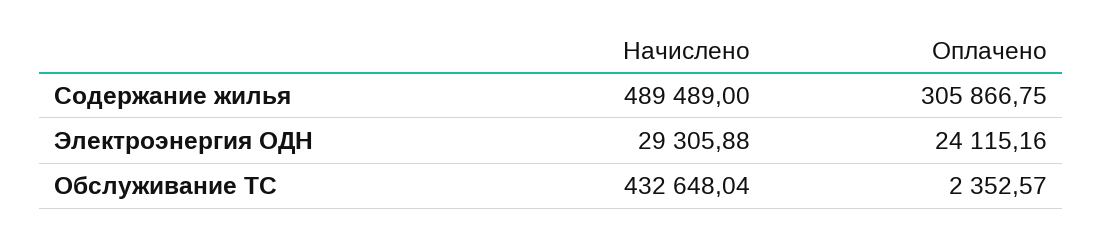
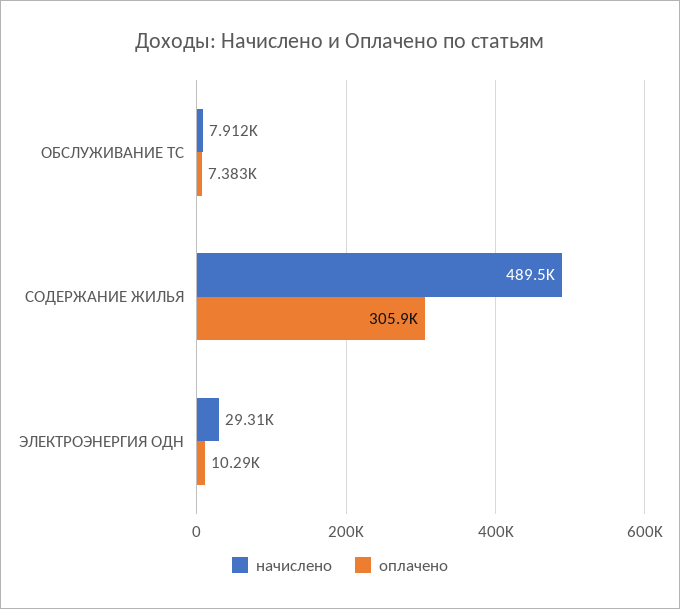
  {
    "Начислено": {
      "Содержание жилья": 489489,
      "Электроэнергия ОДН": 29305.88,
-     "Обслуживание ТС": 432648.04
+     "Обслуживание ТС": 7912
    },
    "Оплачено": {
      "Содержание жилья": 305866.75,
-     "Электроэнергия ОДН": 24115.16,
+     "Электроэнергия ОДН": 10290,
-     "Обслуживание ТС": 2352.57
+     "Обслуживание ТС": 7383
    }
  }

